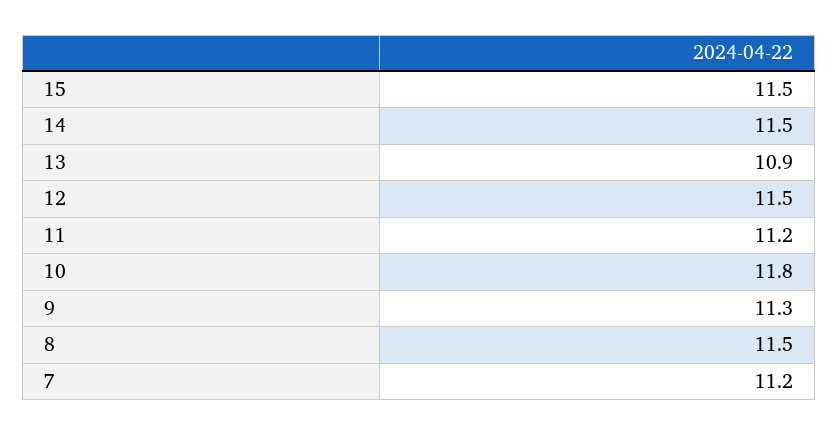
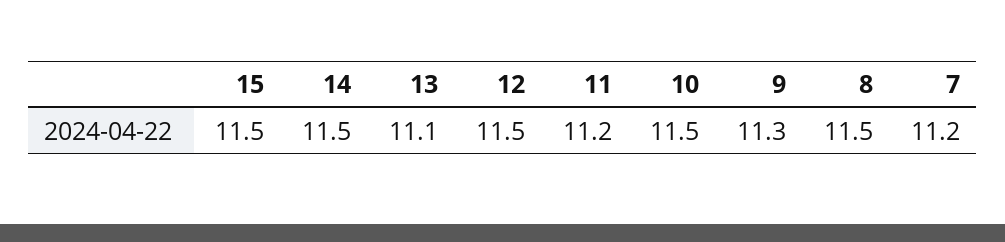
  {
    "15": 11.5,
    "14": 11.5,
-   "13": 10.9,
+   "13": 11.1,
    "12": 11.5,
    "11": 11.2,
-   "10": 11.8,
+   "10": 11.5,
    "9": 11.3,
    "8": 11.5,
    "7": 11.2
  }

